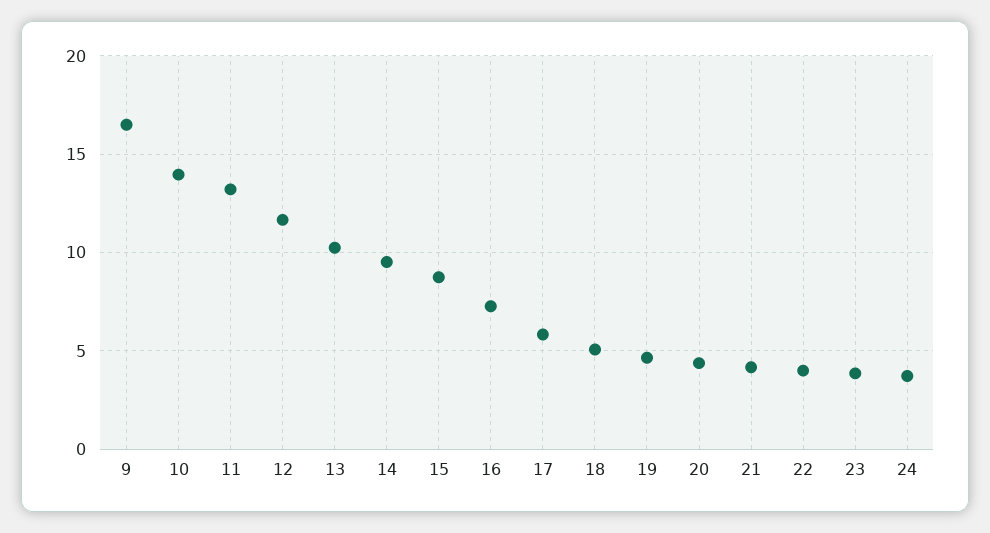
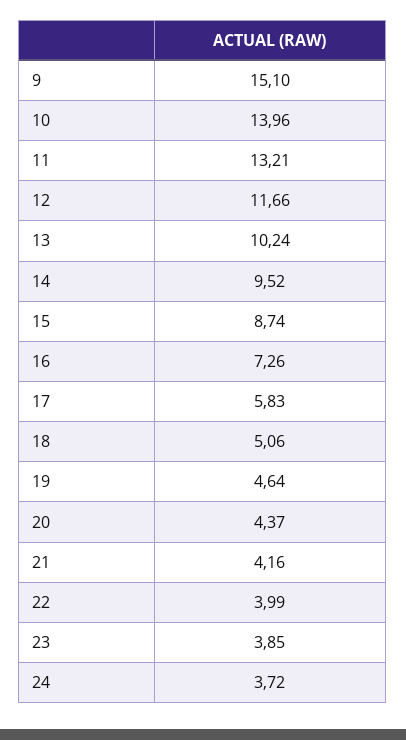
  {
-   "9": 16.5,
+   "9": 15.1,
    "10": 13.96,
    "11": 13.21,
    "12": 11.66,
    "13": 10.24,
    "14": 9.52,
    "15": 8.74,
    "16": 7.26,
    "17": 5.83,
    "18": 5.06,
    "19": 4.64,
    "20": 4.37,
    "21": 4.16,
    "22": 3.99,
    "23": 3.85,
    "24": 3.72
  }

